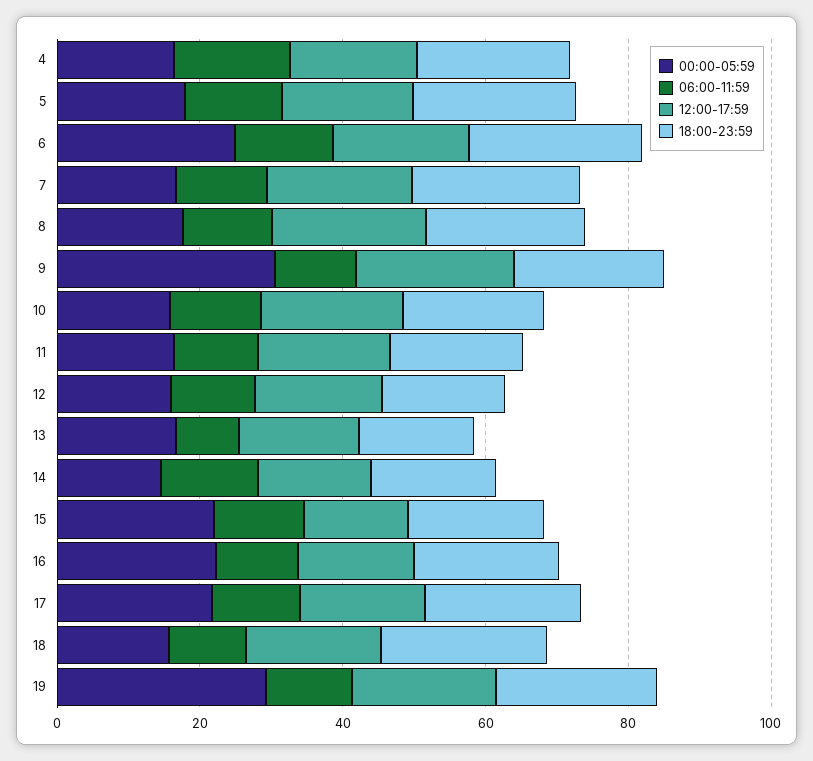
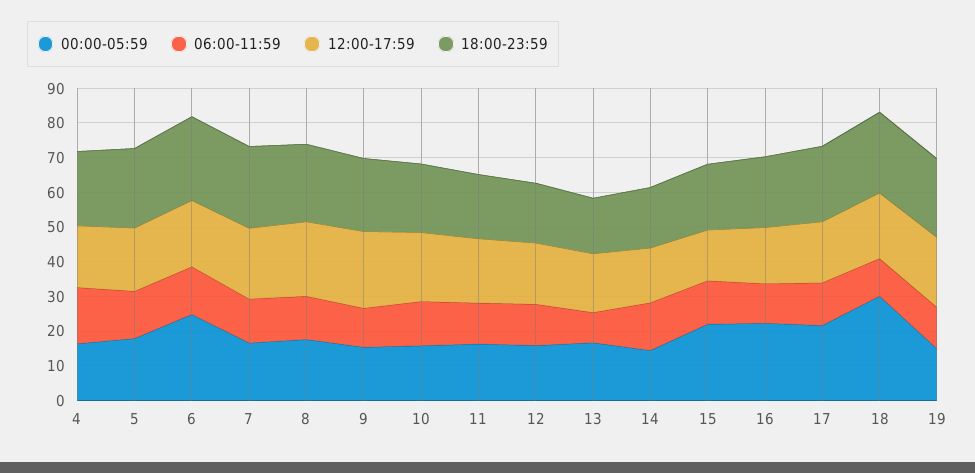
  {
    "00:00-05:59": {
      "4": 17.5,
      "5": 17.5,
      "6": 25,
      "7": 17.5,
      "8": 17.5,
-     "9": 30,
+     "9": 15,
      "10": 15,
      "11": 17.5,
      "12": 15,
      "13": 17.5,
      "14": 15,
      "15": 22.5,
      "16": 22.5,
      "17": 22.5,
-     "18": 15,
+     "18": 30,
-     "19": 30
+     "19": 15
    },
    "06:00-11:59": {
      "4": 15,
      "5": 12.5,
      "6": 12.5,
      "7": 12.5,
      "8": 12.5,
      "9": 10,
      "10": 12.5,
      "11": 12.5,
      "12": 12.5,
      "13": 7.5,
      "14": 12.5,
      "15": 12.5,
      "16": 12.5,
      "17": 12.5,
      "18": 10,
      "19": 12.5
    },
    "12:00-17:59": {
      "4": 17.5,
      "5": 17.5,
      "6": 20,
      "7": 20,
      "8": 22.5,
      "9": 22.5,
      "10": 20,
      "11": 17.5,
      "12": 17.5,
      "13": 17.5,
      "14": 15,
      "15": 15,
      "16": 15,
      "17": 17.5,
      "18": 20,
      "19": 20
    },
    "18:00-23:59": {
      "4": 22.5,
      "5": 22.5,
      "6": 25,
      "7": 22.5,
      "8": 22.5,
      "9": 20,
      "10": 20,
      "11": 17.5,
      "12": 17.5,
      "13": 15,
      "14": 17.5,
      "15": 20,
      "16": 20,
      "17": 22.5,
      "18": 22.5,
      "19": 22.5
    }
  }

